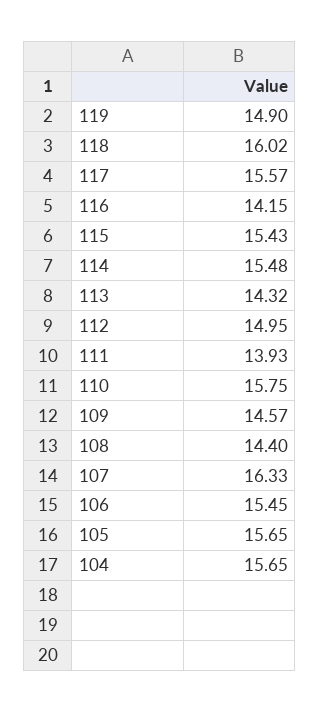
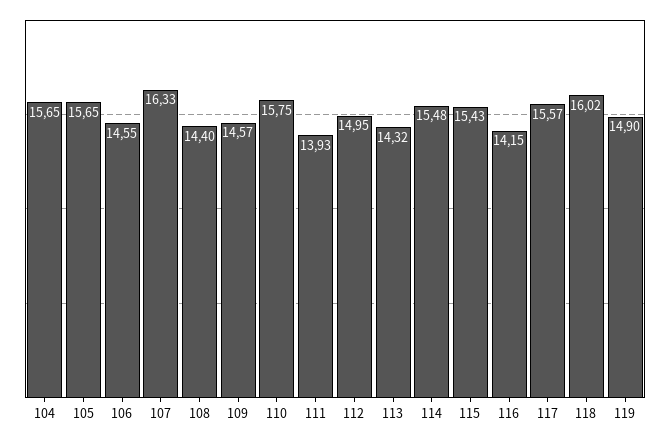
  {
    "119": 14.9,
    "118": 16.02,
    "117": 15.57,
    "116": 14.15,
    "115": 15.43,
    "114": 15.48,
    "113": 14.32,
    "112": 14.95,
    "111": 13.93,
    "110": 15.75,
    "109": 14.57,
    "108": 14.4,
    "107": 16.33,
-   "106": 15.45,
+   "106": 14.55,
    "105": 15.65,
    "104": 15.65
  }

